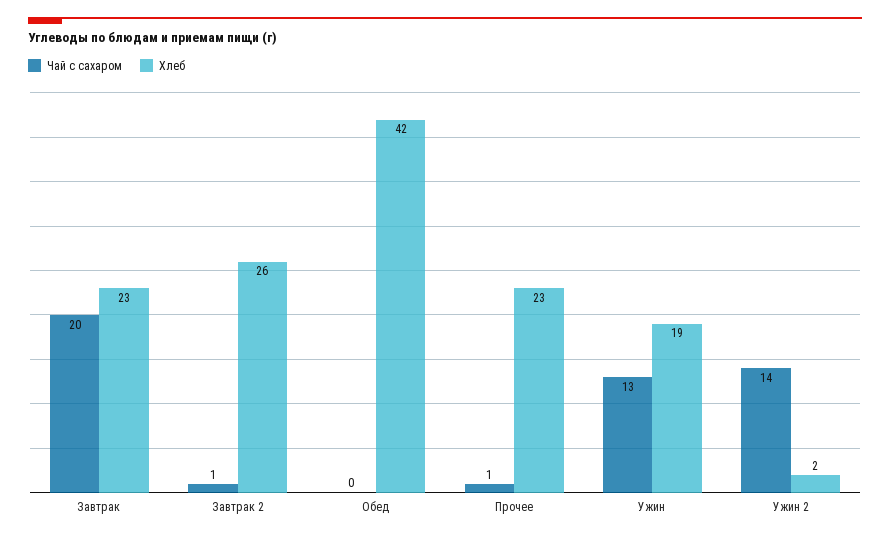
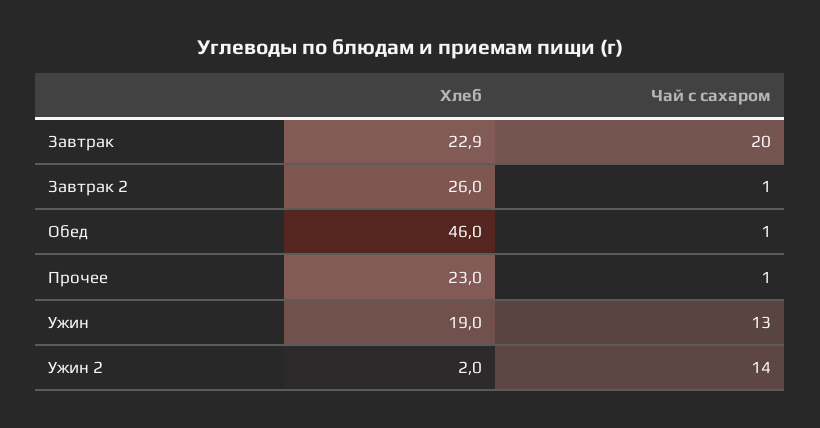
  {
    "Чай с сахаром": {
      "Завтрак": 20,
      "Завтрак 2": 1,
-     "Обед": 0,
+     "Обед": 1,
      "Прочее": 1,
      "Ужин": 13,
      "Ужин 2": 14
    },
    "Хлеб": {
      "Завтрак": 22.9,
      "Завтрак 2": 26,
-     "Обед": 42,
+     "Обед": 46,
      "Прочее": 23,
      "Ужин": 19,
      "Ужин 2": 2
    }
  }

